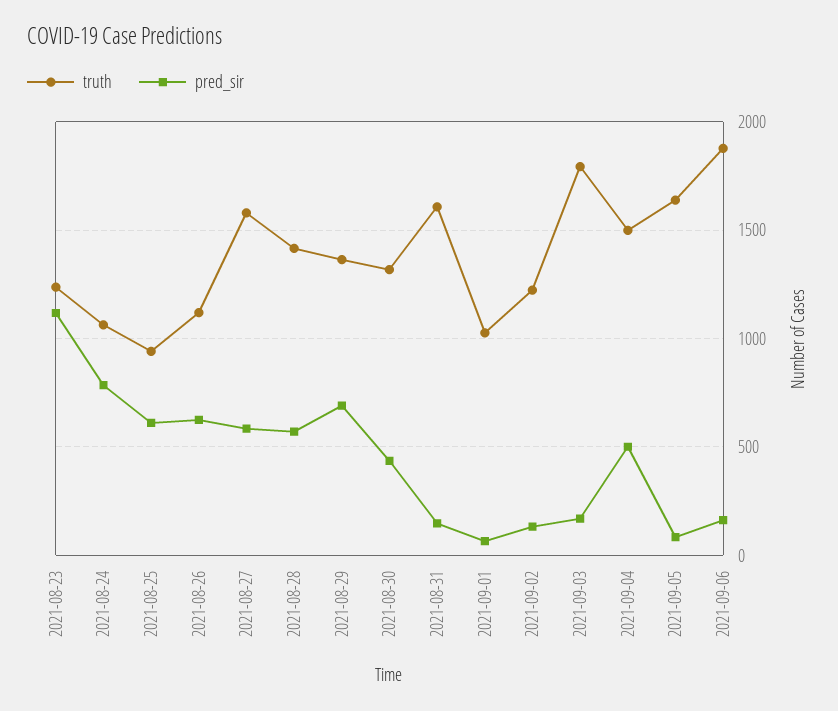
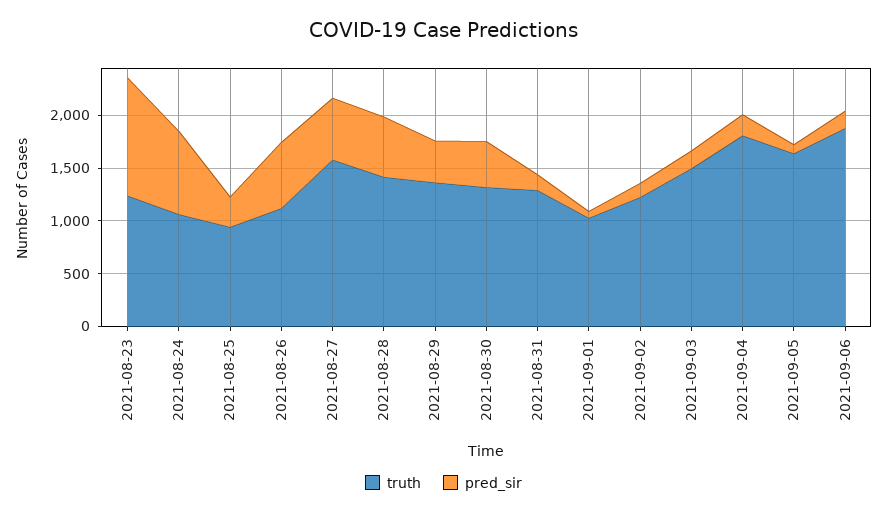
  {
    "truth": {
      "2021-08-23": 1250,
      "2021-08-24": 1050,
      "2021-08-25": 950,
      "2021-08-26": 1100,
      "2021-08-27": 1600,
      "2021-08-28": 1400,
      "2021-08-29": 1350,
      "2021-08-30": 1300,
-     "2021-08-31": 1600,
+     "2021-08-31": 1300,
      "2021-09-01": 1050,
      "2021-09-02": 1200,
-     "2021-09-03": 1800,
+     "2021-09-03": 1500,
-     "2021-09-04": 1500,
+     "2021-09-04": 1800,
      "2021-09-05": 1650,
      "2021-09-06": 1900
    },
    "pred_sir": {
      "2021-08-23": 1100,
      "2021-08-24": 800,
-     "2021-08-25": 600,
+     "2021-08-25": 300,
      "2021-08-26": 650,
      "2021-08-27": 600,
      "2021-08-28": 550,
-     "2021-08-29": 700,
+     "2021-08-29": 400,
      "2021-08-30": 450,
      "2021-08-31": 150,
      "2021-09-01": 50,
      "2021-09-02": 150,
      "2021-09-03": 150,
-     "2021-09-04": 500,
+     "2021-09-04": 200,
      "2021-09-05": 100,
      "2021-09-06": 150
    }
  }

